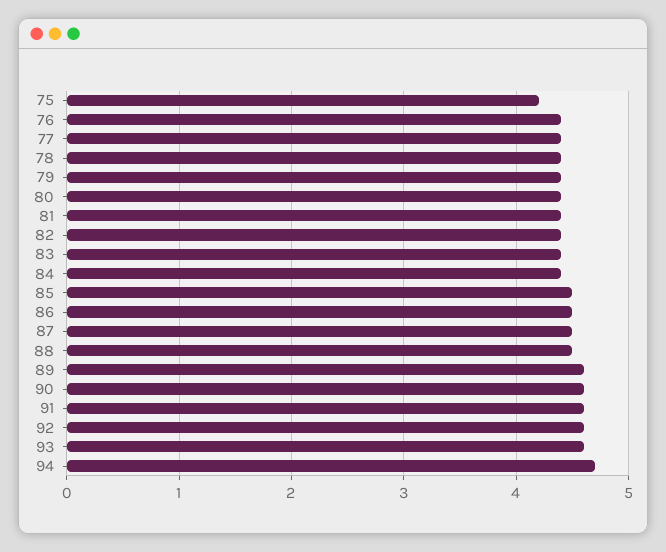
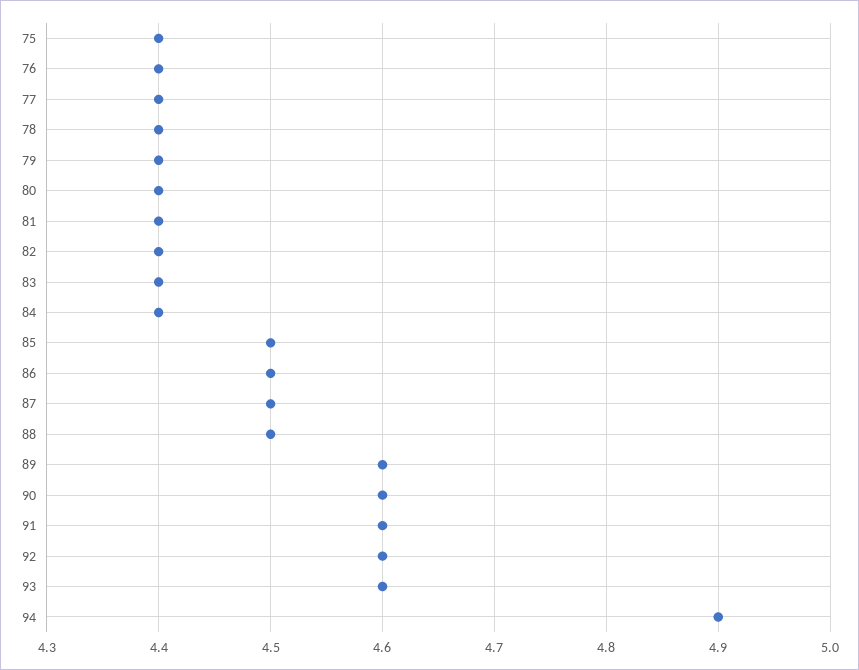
  {
-   "75": 4.2,
+   "75": 4.4,
    "76": 4.4,
    "77": 4.4,
    "78": 4.4,
    "79": 4.4,
    "80": 4.4,
    "81": 4.4,
    "82": 4.4,
    "83": 4.4,
    "84": 4.4,
    "85": 4.5,
    "86": 4.5,
    "87": 4.5,
    "88": 4.5,
    "89": 4.6,
    "90": 4.6,
    "91": 4.6,
    "92": 4.6,
    "93": 4.6,
-   "94": 4.7
+   "94": 4.9
  }

